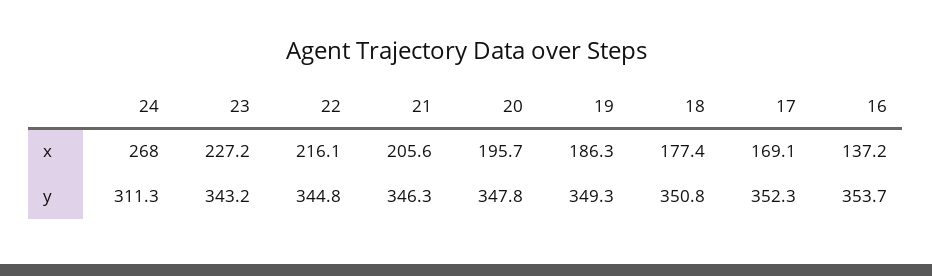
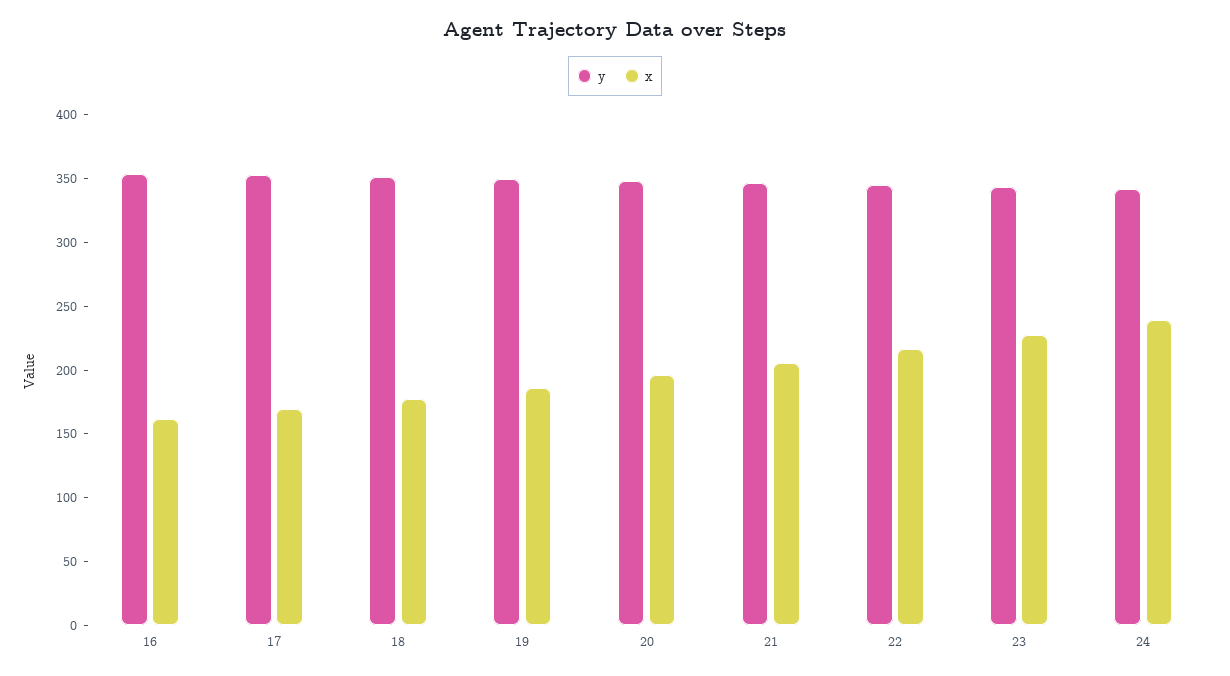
  {
    "x": {
-     "24": 268,
+     "24": 240,
      "23": 227.2,
      "22": 216.1,
      "21": 205.6,
      "20": 195.7,
      "19": 186.3,
      "18": 177.4,
      "17": 169.1,
-     "16": 137.2
+     "16": 160
    },
    "y": {
-     "24": 311.3,
+     "24": 340,
      "23": 343.2,
      "22": 344.8,
      "21": 346.3,
      "20": 347.8,
      "19": 349.3,
      "18": 350.8,
      "17": 352.3,
      "16": 353.7
    }
  }

